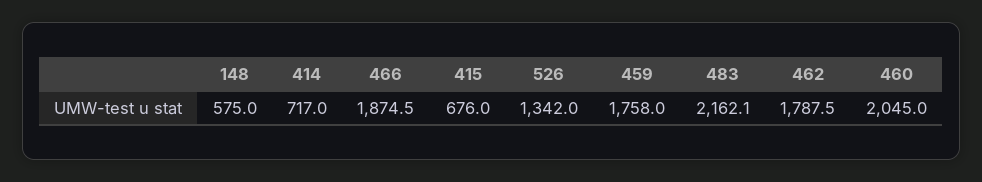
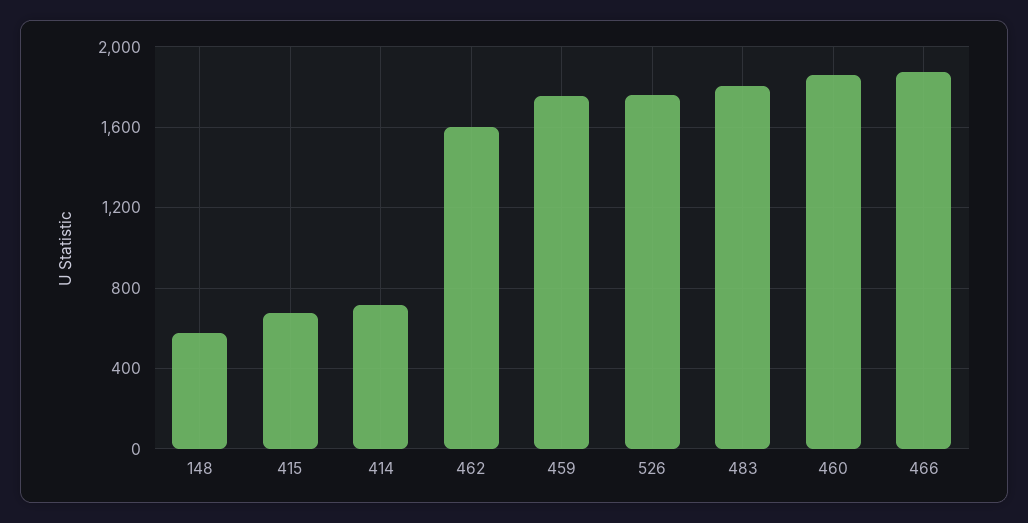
  {
    "148": 575,
    "414": 717,
    "466": 1874.5,
    "415": 676,
-   "526": 1342,
+   "526": 1750,
    "459": 1758,
-   "483": 2162.1,
+   "483": 1800,
-   "462": 1787.5,
+   "462": 1600,
-   "460": 2045
+   "460": 1850
  }

